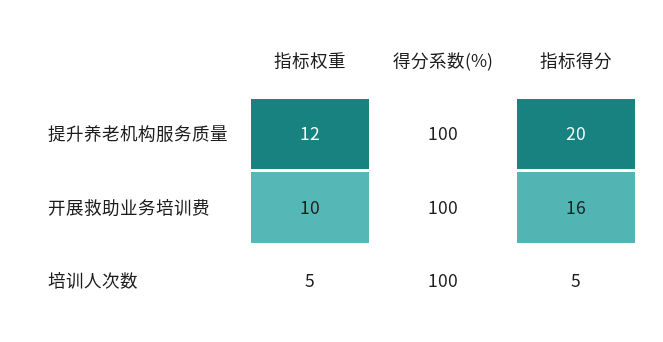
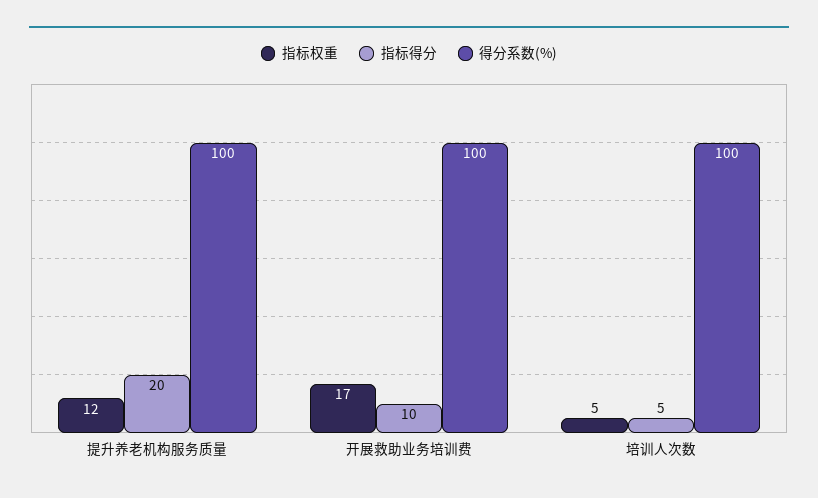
  {
    "指标权重": {
      "提升养老机构服务质量": 12,
-     "开展救助业务培训费": 10,
+     "开展救助业务培训费": 17,
      "培训人次数": 5
    },
    "得分系数(%)": {
      "提升养老机构服务质量": 100,
      "开展救助业务培训费": 100,
      "培训人次数": 100
    },
    "指标得分": {
      "提升养老机构服务质量": 20,
-     "开展救助业务培训费": 16,
+     "开展救助业务培训费": 10,
      "培训人次数": 5
    }
  }

